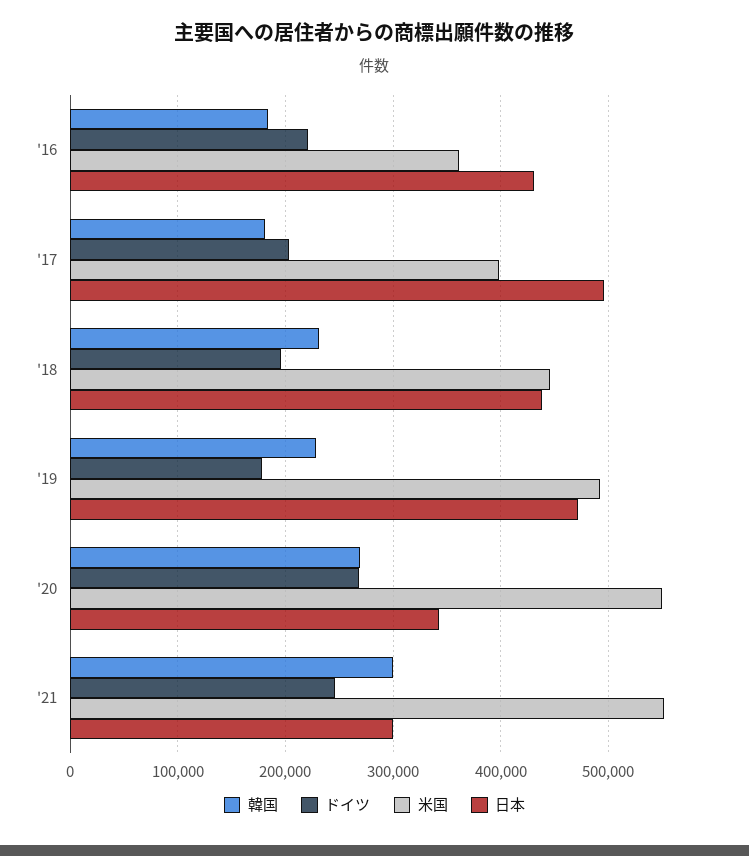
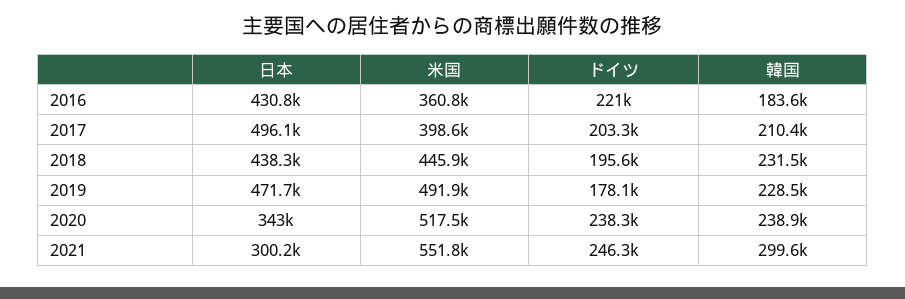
  {
    "韓国": {
      "'16": 183600,
-     "'17": 180000,
+     "'17": 210400,
      "'18": 231500,
      "'19": 228500,
-     "'20": 270000,
+     "'20": 238900,
      "'21": 299600
    },
    "ドイツ": {
      "'16": 221000,
      "'17": 203300,
      "'18": 195600,
      "'19": 178100,
-     "'20": 270000,
+     "'20": 238300,
      "'21": 246300
    },
    "米国": {
      "'16": 360800,
      "'17": 398600,
      "'18": 445900,
      "'19": 491900,
-     "'20": 550000,
+     "'20": 517500,
      "'21": 551800
    },
    "日本": {
      "'16": 430800,
      "'17": 496100,
      "'18": 438300,
      "'19": 471700,
      "'20": 343000,
      "'21": 300200
    }
  }

